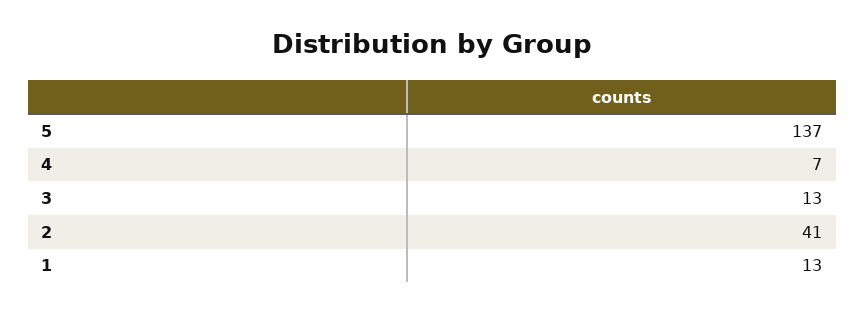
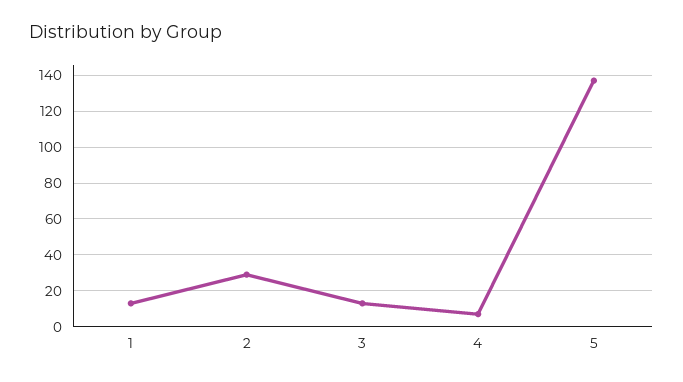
  {
    "5": 137,
    "4": 7,
    "3": 13,
-   "2": 41,
+   "2": 30,
    "1": 13
  }

